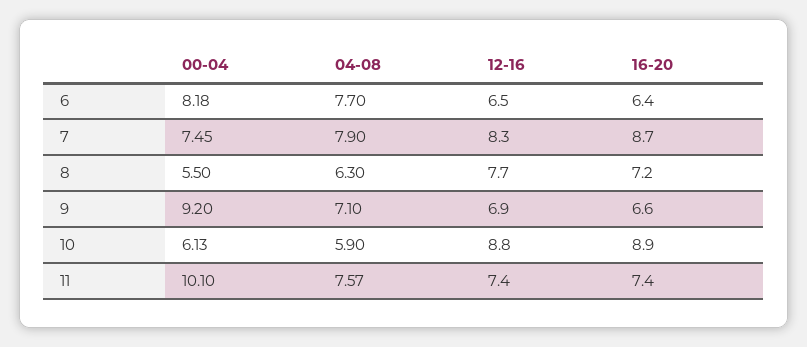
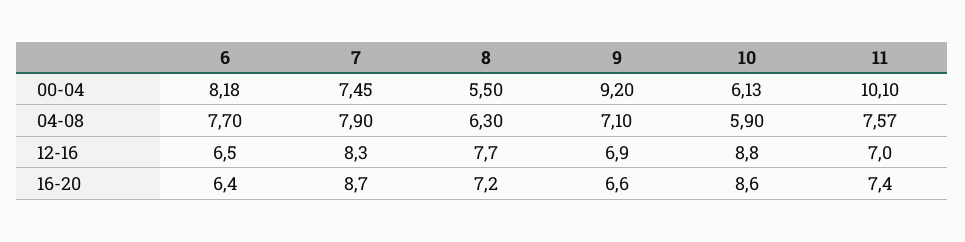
  {
    "00-04": {
      "6": 8.18,
      "7": 7.45,
      "8": 5.5,
      "9": 9.2,
      "10": 6.13,
      "11": 10.1
    },
    "04-08": {
      "6": 7.7,
      "7": 7.9,
      "8": 6.3,
      "9": 7.1,
      "10": 5.9,
      "11": 7.57
    },
    "12-16": {
      "6": 6.5,
      "7": 8.3,
      "8": 7.7,
      "9": 6.9,
      "10": 8.8,
-     "11": 7.4
+     "11": 7
    },
    "16-20": {
      "6": 6.4,
      "7": 8.7,
      "8": 7.2,
      "9": 6.6,
-     "10": 8.9,
+     "10": 8.6,
      "11": 7.4
    }
  }

